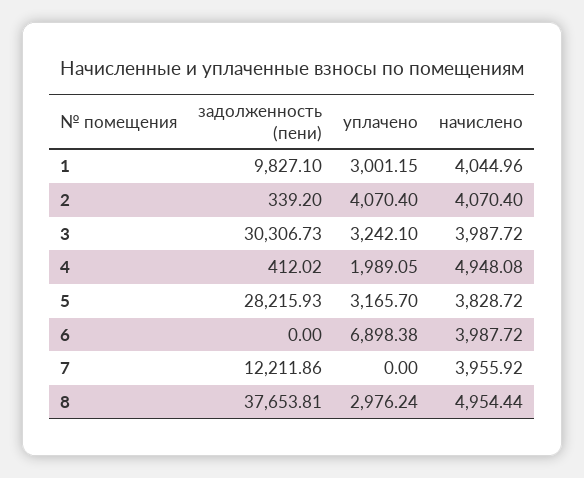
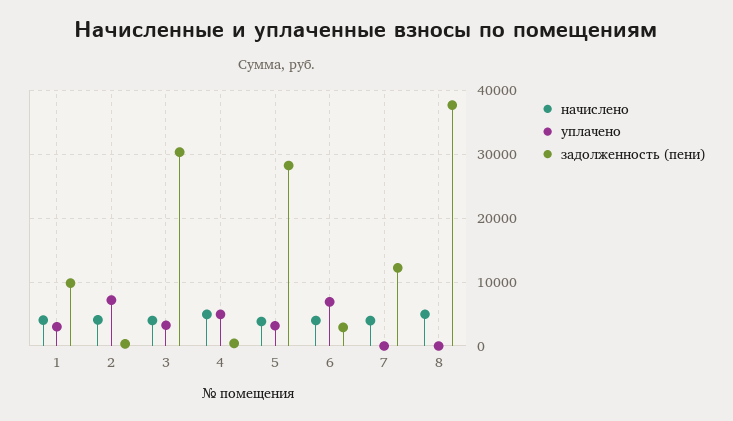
  {
    "задолженность (пени)": {
      "1": 9827.1,
      "2": 339.2,
      "3": 30306.73,
      "4": 412.02,
      "5": 28215.93,
-     "6": 0,
+     "6": 3000,
      "7": 12211.86,
      "8": 37653.81
    },
    "уплачено": {
      "1": 3001.15,
-     "2": 4070.4,
+     "2": 7000,
      "3": 3242.1,
-     "4": 1989.05,
+     "4": 5000,
      "5": 3165.7,
      "6": 6898.38,
      "7": 0,
-     "8": 2976.24
+     "8": 0
    },
    "начислено": {
      "1": 4044.96,
      "2": 4070.4,
      "3": 3987.72,
      "4": 4948.08,
      "5": 3828.72,
      "6": 3987.72,
      "7": 3955.92,
      "8": 4954.44
    }
  }

